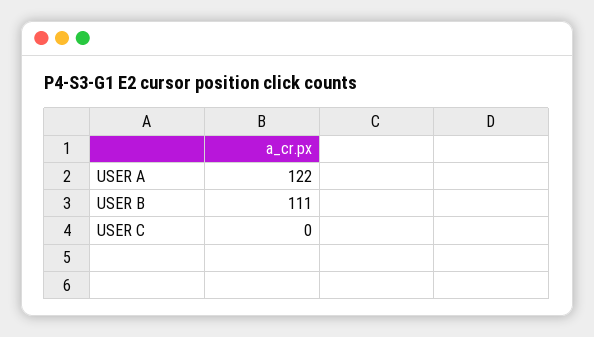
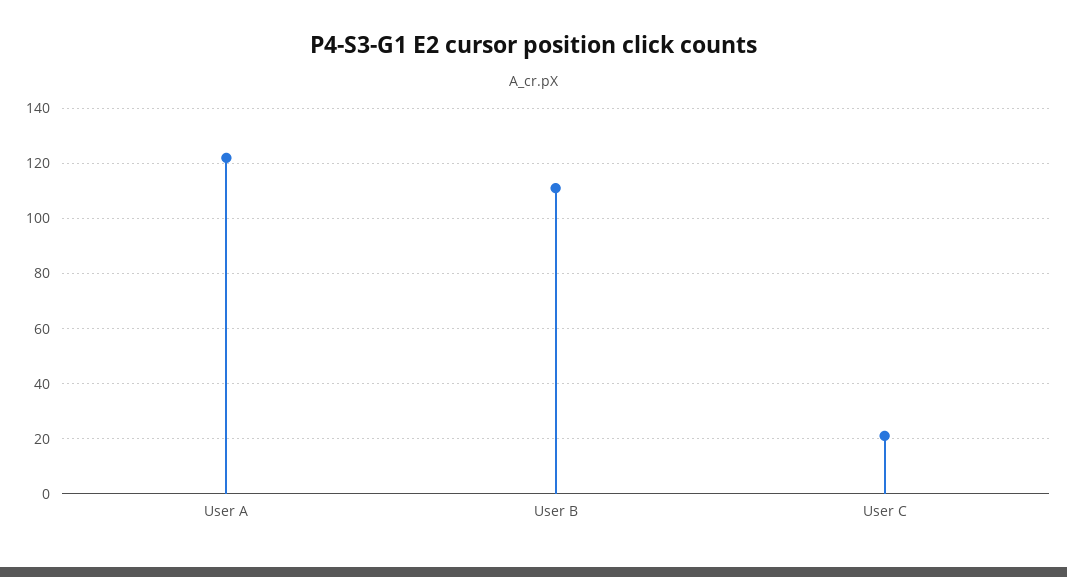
  {
    "USER A": 122,
    "USER B": 111,
-   "USER C": 0
+   "USER C": 20
  }

